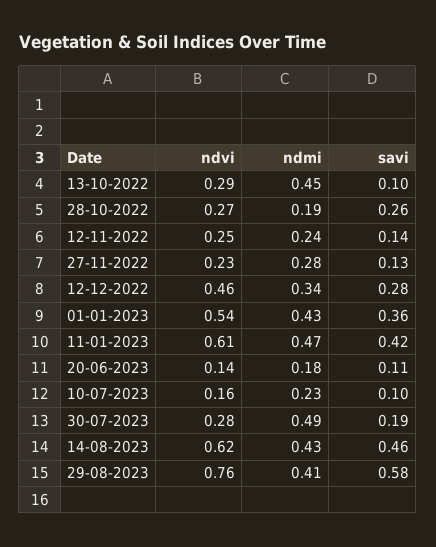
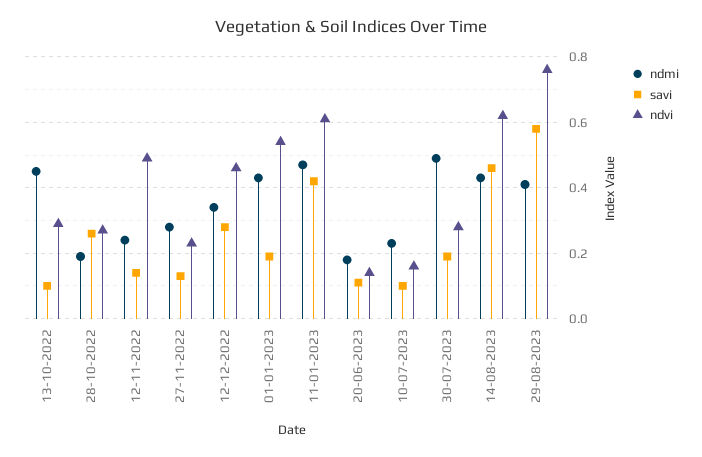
  {
    "ndvi": {
      "13-10-2022": 0.29,
      "28-10-2022": 0.27,
-     "12-11-2022": 0.25,
+     "12-11-2022": 0.5,
      "27-11-2022": 0.23,
      "12-12-2022": 0.46,
      "01-01-2023": 0.54,
      "11-01-2023": 0.61,
      "20-06-2023": 0.14,
      "10-07-2023": 0.16,
      "30-07-2023": 0.28,
      "14-08-2023": 0.62,
      "29-08-2023": 0.76
    },
    "ndmi": {
      "13-10-2022": 0.45,
      "28-10-2022": 0.19,
      "12-11-2022": 0.24,
      "27-11-2022": 0.28,
      "12-12-2022": 0.34,
      "01-01-2023": 0.43,
      "11-01-2023": 0.47,
      "20-06-2023": 0.18,
      "10-07-2023": 0.23,
      "30-07-2023": 0.49,
      "14-08-2023": 0.43,
      "29-08-2023": 0.41
    },
    "savi": {
      "13-10-2022": 0.1,
      "28-10-2022": 0.26,
      "12-11-2022": 0.14,
      "27-11-2022": 0.13,
      "12-12-2022": 0.28,
-     "01-01-2023": 0.36,
+     "01-01-2023": 0.2,
      "11-01-2023": 0.42,
      "20-06-2023": 0.11,
      "10-07-2023": 0.1,
      "30-07-2023": 0.19,
      "14-08-2023": 0.46,
      "29-08-2023": 0.58
    }
  }

